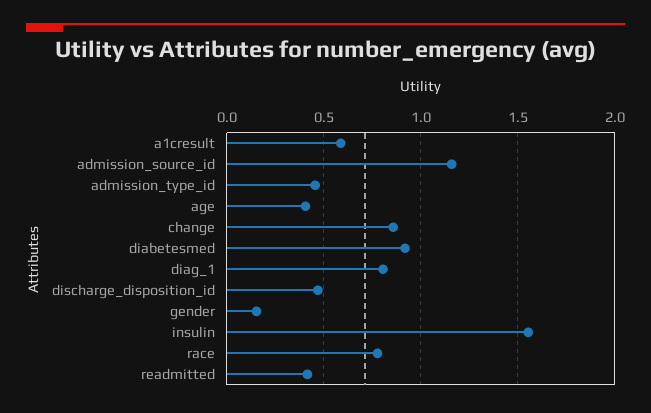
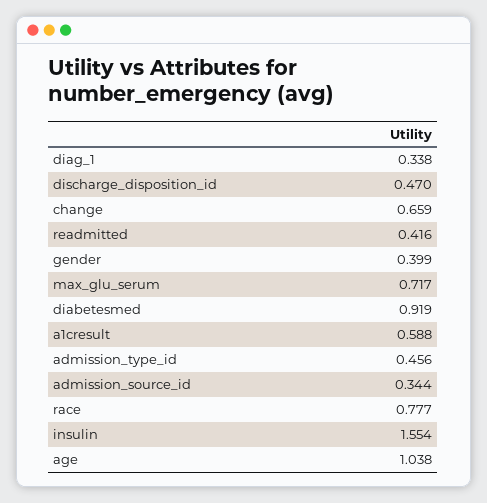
  {
    "a1cresult": 0.588,
-   "admission_source_id": 1.15,
+   "admission_source_id": 0.344,
    "admission_type_id": 0.456,
-   "age": 0.4,
+   "age": 1.038,
-   "change": 0.85,
+   "change": 0.659,
    "diabetesmed": 0.919,
-   "diag_1": 0.8,
+   "diag_1": 0.338,
    "discharge_disposition_id": 0.47,
-   "gender": 0.15,
+   "gender": 0.399,
    "insulin": 1.554,
    "race": 0.777,
-   "readmitted": 0.416
+   "readmitted": 0.416,
+   "max_glu_serum": 0.717
  }

